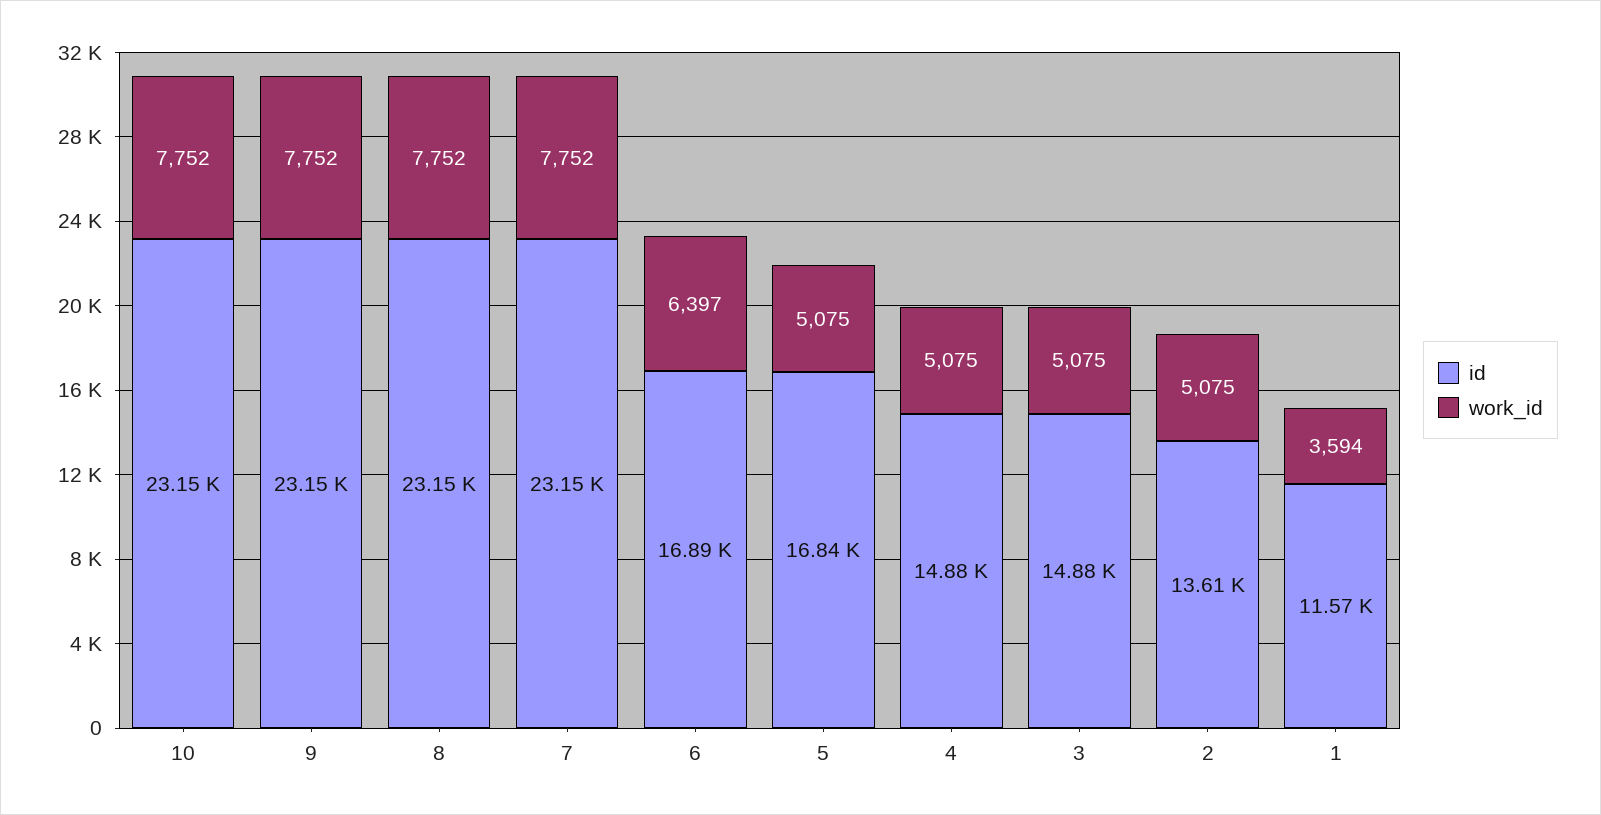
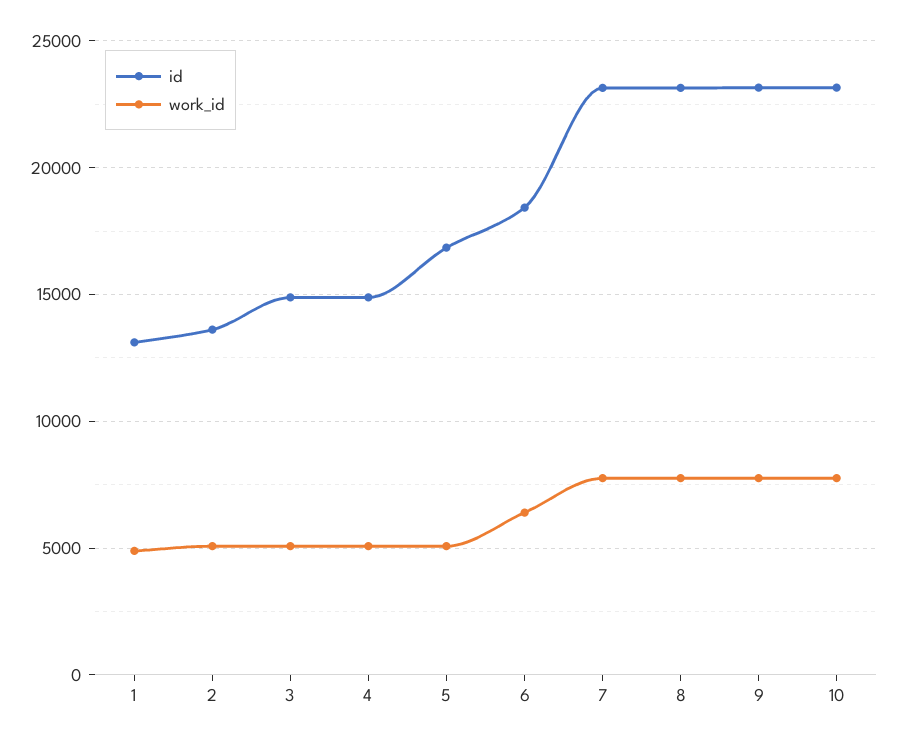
  {
    "id": {
      "10": 23150,
      "9": 23150,
      "8": 23150,
      "7": 23150,
-     "6": 16890,
+     "6": 18500,
      "5": 16840,
      "4": 14880,
      "3": 14880,
      "2": 13610,
-     "1": 11570
+     "1": 13000
    },
    "work_id": {
      "10": 7752,
      "9": 7752,
      "8": 7752,
      "7": 7752,
      "6": 6397,
      "5": 5075,
      "4": 5075,
      "3": 5075,
      "2": 5075,
-     "1": 3594
+     "1": 5000
    }
  }

